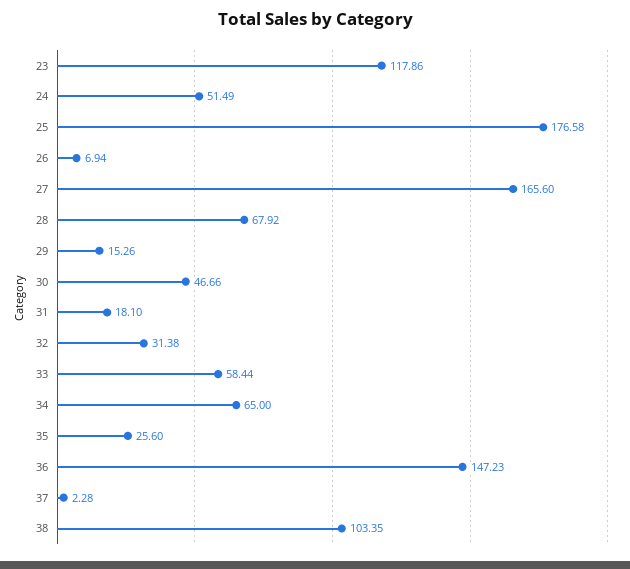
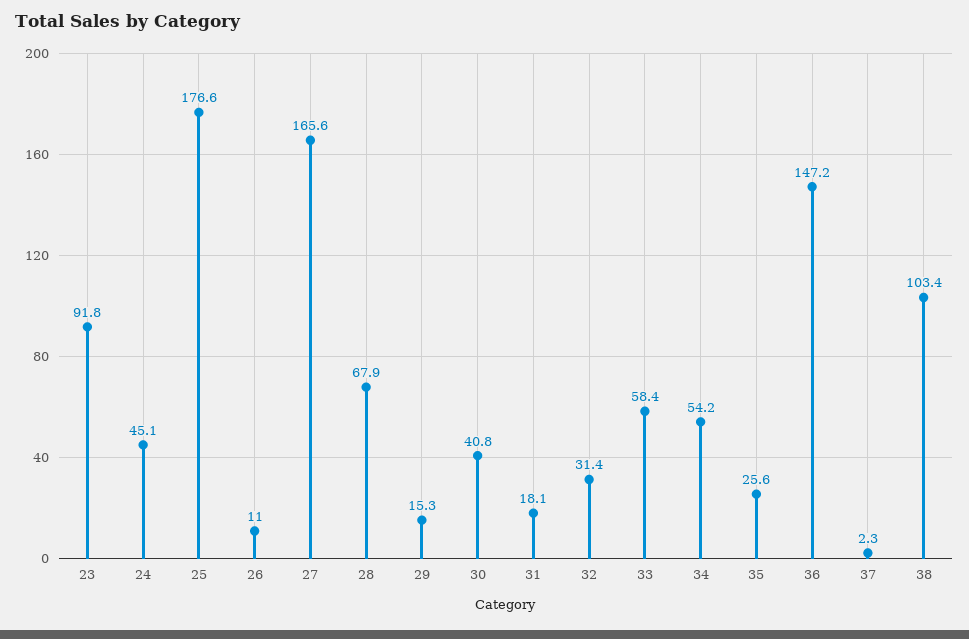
  {
-   "23": 117.86,
+   "23": 91.8,
-   "24": 51.49,
+   "24": 45.1,
    "25": 176.58,
-   "26": 6.94,
+   "26": 11,
    "27": 165.6,
    "28": 67.92,
    "29": 15.26,
-   "30": 46.66,
+   "30": 40.8,
    "31": 18.1,
    "32": 31.38,
    "33": 58.44,
-   "34": 65,
+   "34": 54.2,
    "35": 25.6,
    "36": 147.23,
    "37": 2.28,
    "38": 103.35
  }

